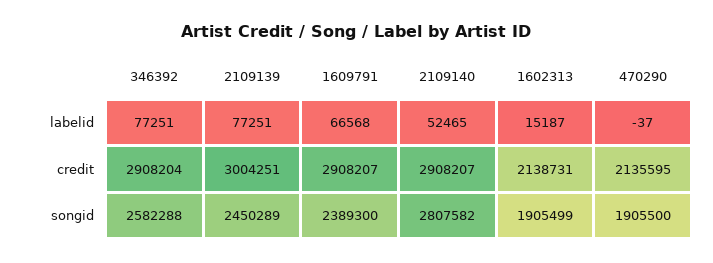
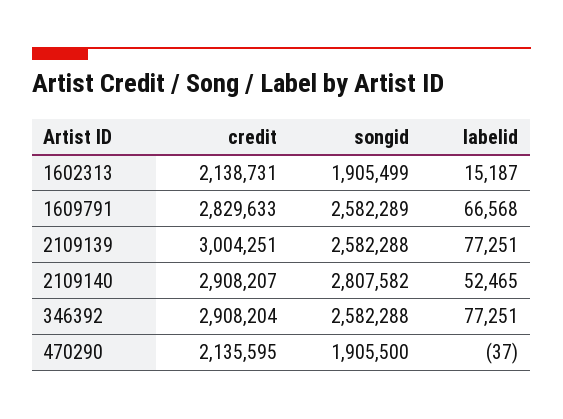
  {
    "346392": {
      "labelid": 77251,
      "credit": 2908204,
      "songid": 2582288
    },
    "2109139": {
      "labelid": 77251,
      "credit": 3004251,
-     "songid": 2450289
+     "songid": 2582288
    },
    "1609791": {
      "labelid": 66568,
-     "credit": 2908207,
+     "credit": 2829633,
-     "songid": 2389300
+     "songid": 2582289
    },
    "2109140": {
      "labelid": 52465,
      "credit": 2908207,
      "songid": 2807582
    },
    "1602313": {
      "labelid": 15187,
      "credit": 2138731,
      "songid": 1905499
    },
    "470290": {
      "labelid": -37,
      "credit": 2135595,
      "songid": 1905500
    }
  }

